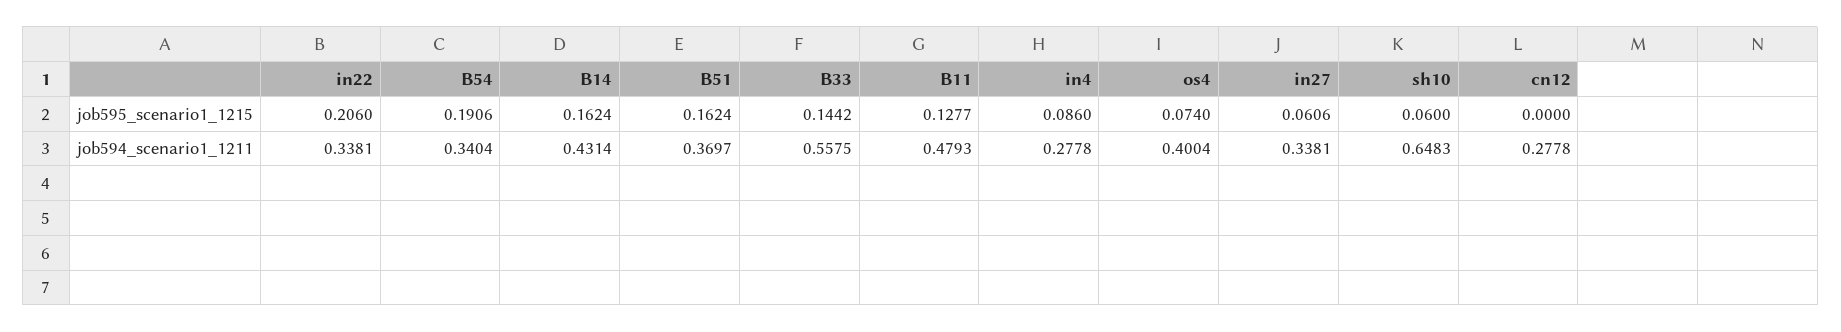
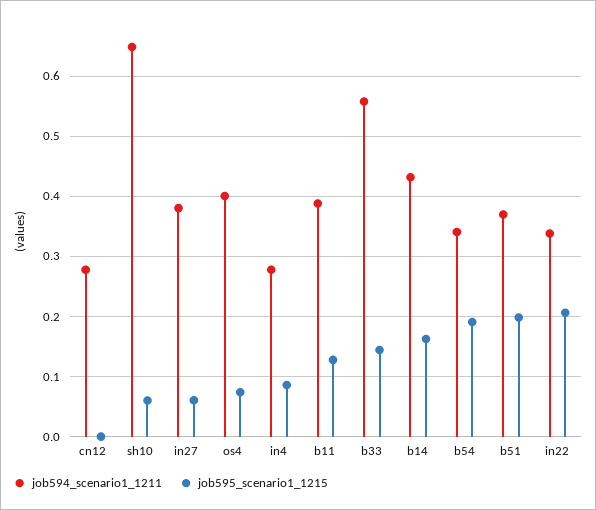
  {
    "job595_scenario1_1215": {
      "in22": 0.206,
      "B54": 0.1906,
      "B14": 0.1624,
-     "B51": 0.1624,
+     "B51": 0.2,
      "B33": 0.1442,
      "B11": 0.1277,
      "in4": 0.086,
      "os4": 0.074,
      "in27": 0.0606,
      "sh10": 0.06,
      "cn12": 0
    },
    "job594_scenario1_1211": {
      "in22": 0.3381,
      "B54": 0.3404,
      "B14": 0.4314,
      "B51": 0.3697,
      "B33": 0.5575,
-     "B11": 0.4793,
+     "B11": 0.39,
      "in4": 0.2778,
      "os4": 0.4004,
-     "in27": 0.3381,
+     "in27": 0.38,
      "sh10": 0.6483,
      "cn12": 0.2778
    }
  }

